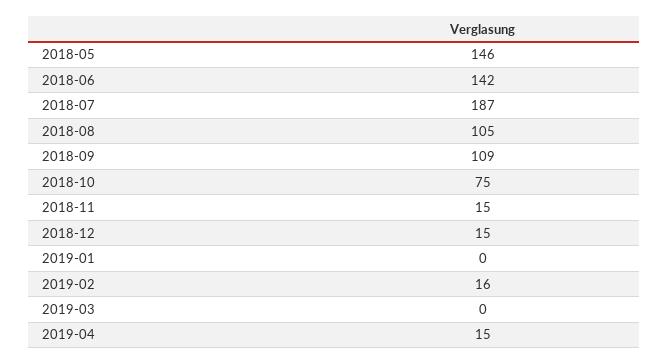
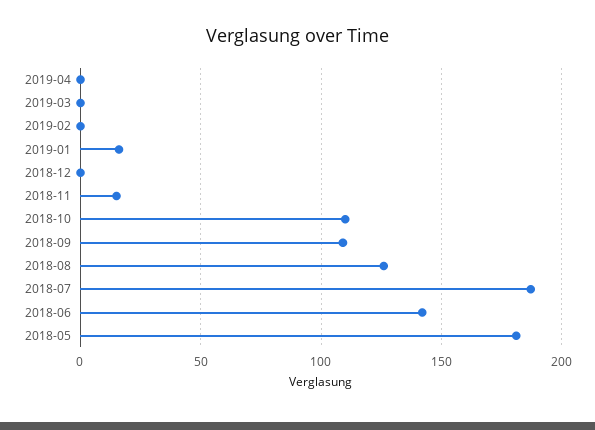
  {
-   "2018-05": 146,
+   "2018-05": 180,
    "2018-06": 142,
    "2018-07": 187,
-   "2018-08": 105,
+   "2018-08": 125,
    "2018-09": 109,
-   "2018-10": 75,
+   "2018-10": 110,
    "2018-11": 15,
-   "2018-12": 15,
+   "2018-12": 0,
-   "2019-01": 0,
+   "2019-01": 15,
-   "2019-02": 16,
+   "2019-02": 0,
    "2019-03": 0,
-   "2019-04": 15
+   "2019-04": 0
  }

